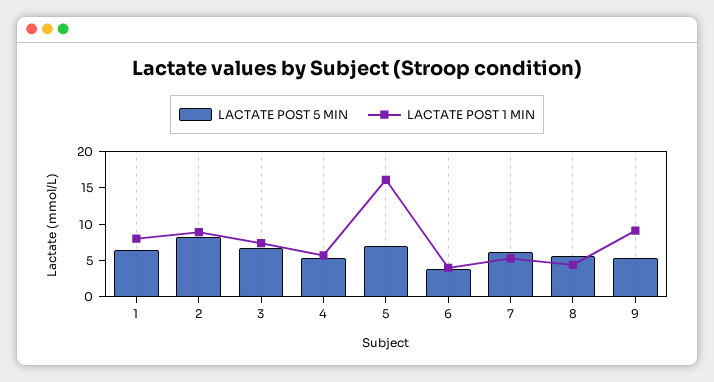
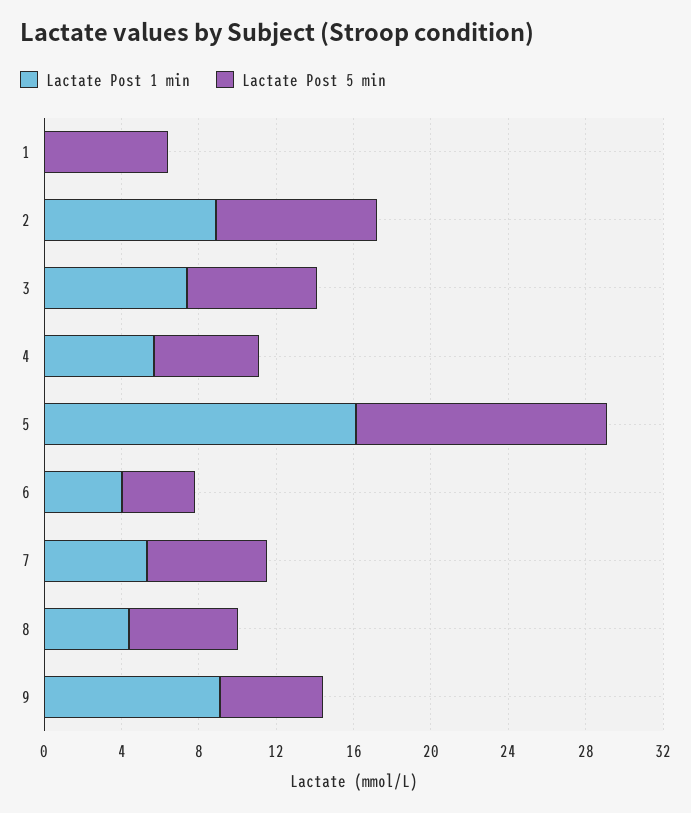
  {
    "LACTATE POST 5 MIN": {
      "1": 6,
      "2": 8,
      "3": 7,
      "4": 5,
-     "5": 7.5,
+     "5": 13,
      "6": 4,
      "7": 6,
      "8": 6,
      "9": 5
    },
    "LACTATE POST 1 MIN": {
-     "1": 7.5,
+     "1": 0,
      "2": 9,
      "3": 7,
      "4": 6,
      "5": 16,
      "6": 4,
      "7": 5,
      "8": 4,
      "9": 9
    }
  }

